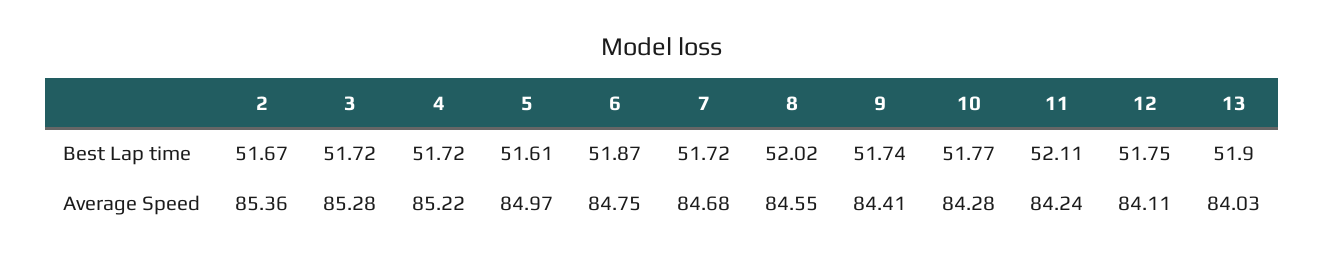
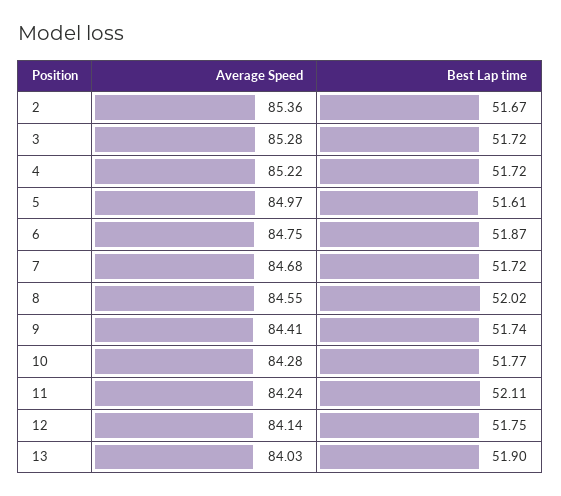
  {
    "2": {
      "Best Lap time": 51.67,
      "Average Speed": 85.36
    },
    "3": {
      "Best Lap time": 51.72,
      "Average Speed": 85.28
    },
    "4": {
      "Best Lap time": 51.72,
      "Average Speed": 85.22
    },
    "5": {
      "Best Lap time": 51.61,
      "Average Speed": 84.97
    },
    "6": {
      "Best Lap time": 51.87,
      "Average Speed": 84.75
    },
    "7": {
      "Best Lap time": 51.72,
      "Average Speed": 84.68
    },
    "8": {
      "Best Lap time": 52.02,
      "Average Speed": 84.55
    },
    "9": {
      "Best Lap time": 51.74,
      "Average Speed": 84.41
    },
    "10": {
      "Best Lap time": 51.77,
      "Average Speed": 84.28
    },
    "11": {
      "Best Lap time": 52.11,
      "Average Speed": 84.24
    },
    "12": {
      "Best Lap time": 51.75,
-     "Average Speed": 84.11
+     "Average Speed": 84.14
    },
    "13": {
      "Best Lap time": 51.9,
      "Average Speed": 84.03
    }
  }

